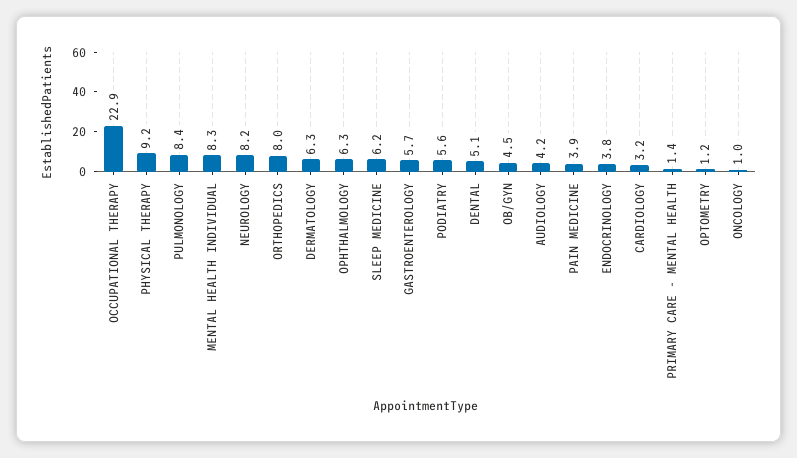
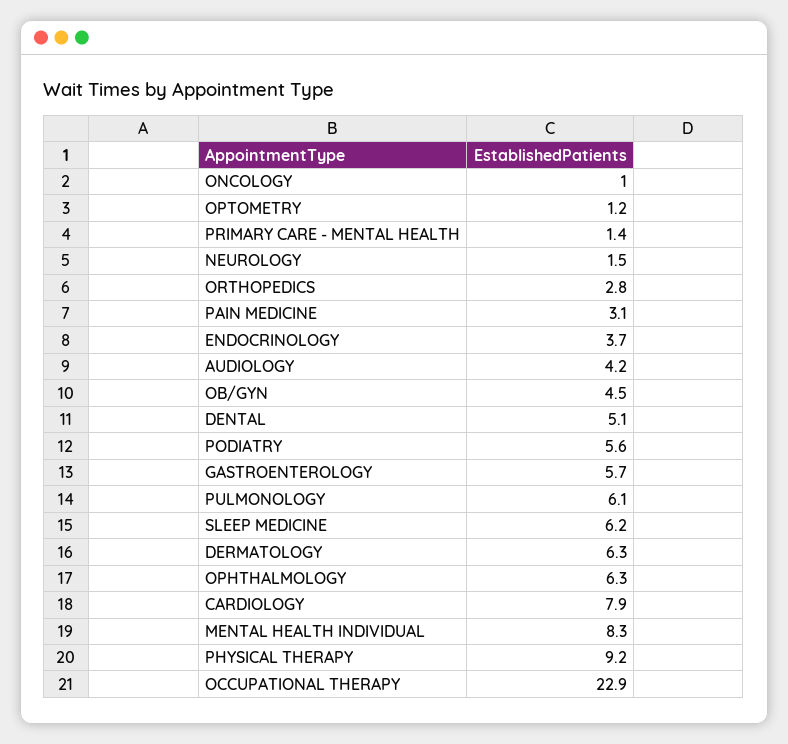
  {
    "OCCUPATIONAL THERAPY": 22.9,
    "PHYSICAL THERAPY": 9.2,
-   "PULMONOLOGY": 8.4,
+   "PULMONOLOGY": 6.1,
    "MENTAL HEALTH INDIVIDUAL": 8.3,
-   "NEUROLOGY": 8.2,
+   "NEUROLOGY": 1.5,
-   "ORTHOPEDICS": 8,
+   "ORTHOPEDICS": 2.8,
    "DERMATOLOGY": 6.3,
    "OPHTHALMOLOGY": 6.3,
    "SLEEP MEDICINE": 6.2,
    "GASTROENTEROLOGY": 5.7,
    "PODIATRY": 5.6,
    "DENTAL": 5.1,
    "OB/GYN": 4.5,
    "AUDIOLOGY": 4.2,
-   "PAIN MEDICINE": 3.9,
+   "PAIN MEDICINE": 3.1,
-   "ENDOCRINOLOGY": 3.8,
+   "ENDOCRINOLOGY": 3.7,
-   "CARDIOLOGY": 3.2,
+   "CARDIOLOGY": 7.9,
    "PRIMARY CARE - MENTAL HEALTH": 1.4,
    "OPTOMETRY": 1.2,
    "ONCOLOGY": 1
  }

